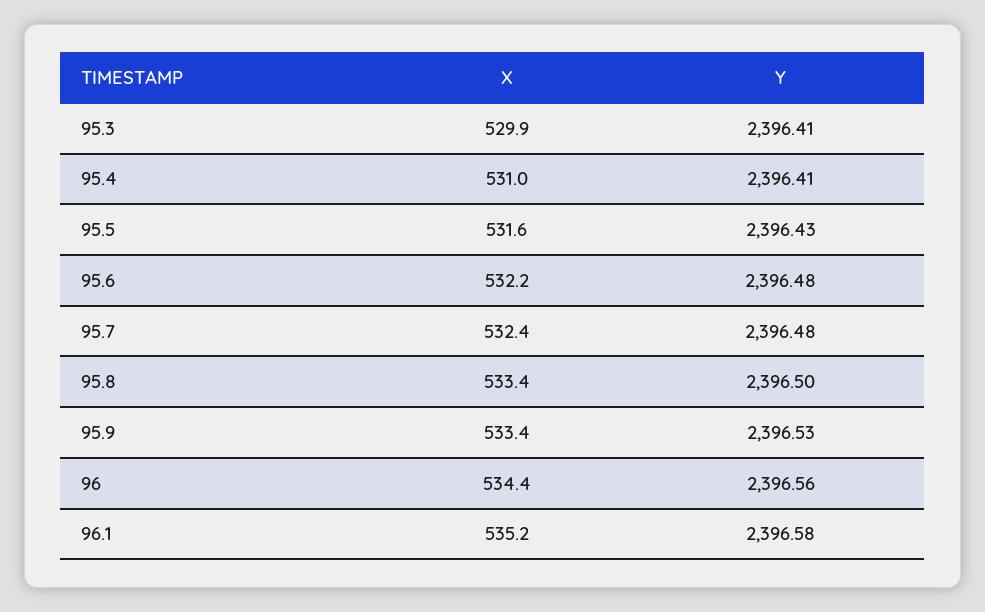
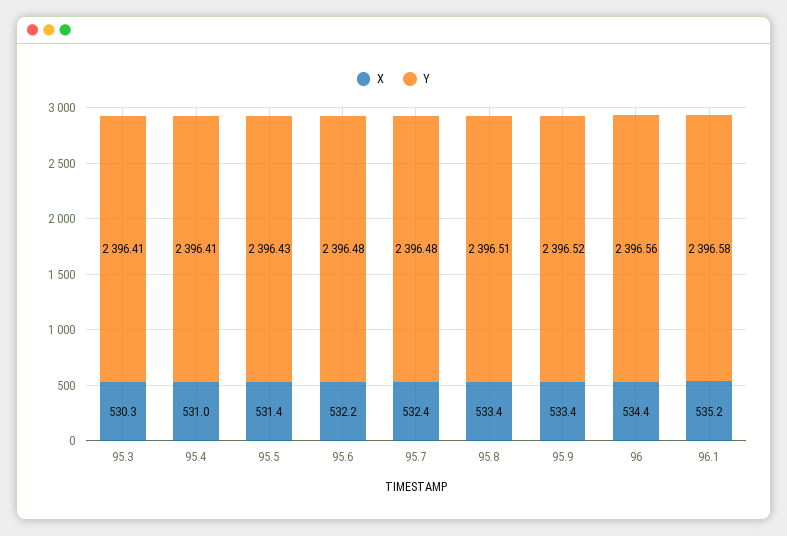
  {
    "X": {
-     "95.3": 529.9,
+     "95.3": 530.3,
      "95.4": 531,
-     "95.5": 531.6,
+     "95.5": 531.4,
      "95.6": 532.2,
      "95.7": 532.4,
      "95.8": 533.4,
      "95.9": 533.4,
      "96": 534.4,
      "96.1": 535.2
    },
    "Y": {
      "95.3": 2396.41,
      "95.4": 2396.41,
      "95.5": 2396.43,
      "95.6": 2396.48,
      "95.7": 2396.48,
-     "95.8": 2396.5,
+     "95.8": 2396.51,
-     "95.9": 2396.53,
+     "95.9": 2396.52,
      "96": 2396.56,
      "96.1": 2396.58
    }
  }

